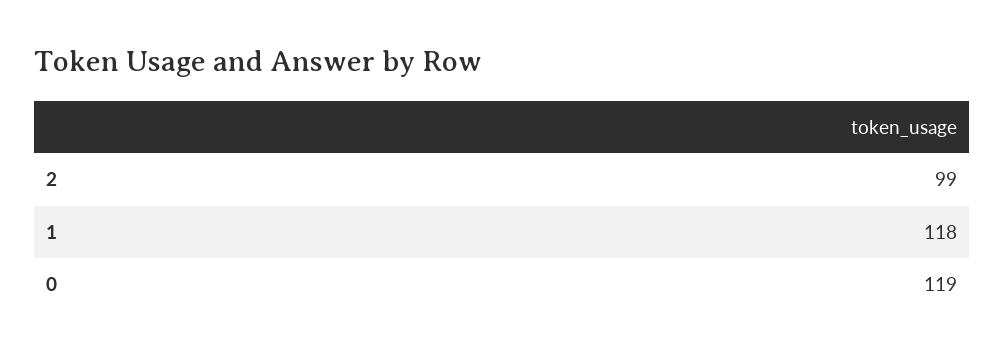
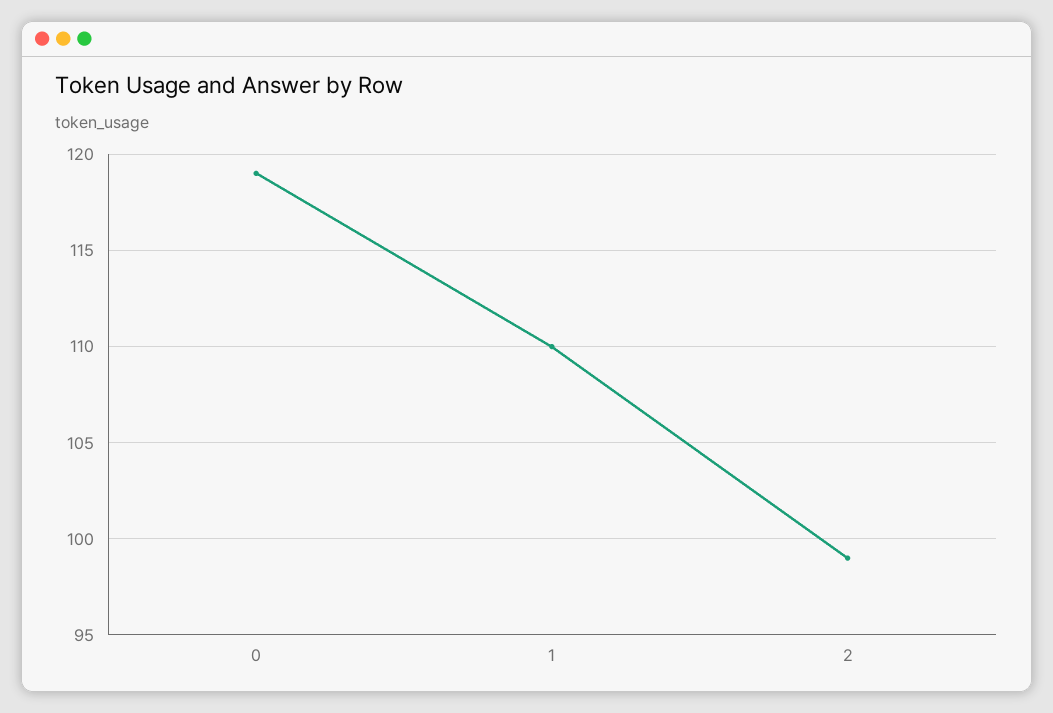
  {
    "2": 99,
-   "1": 118,
+   "1": 110,
    "0": 119
  }

